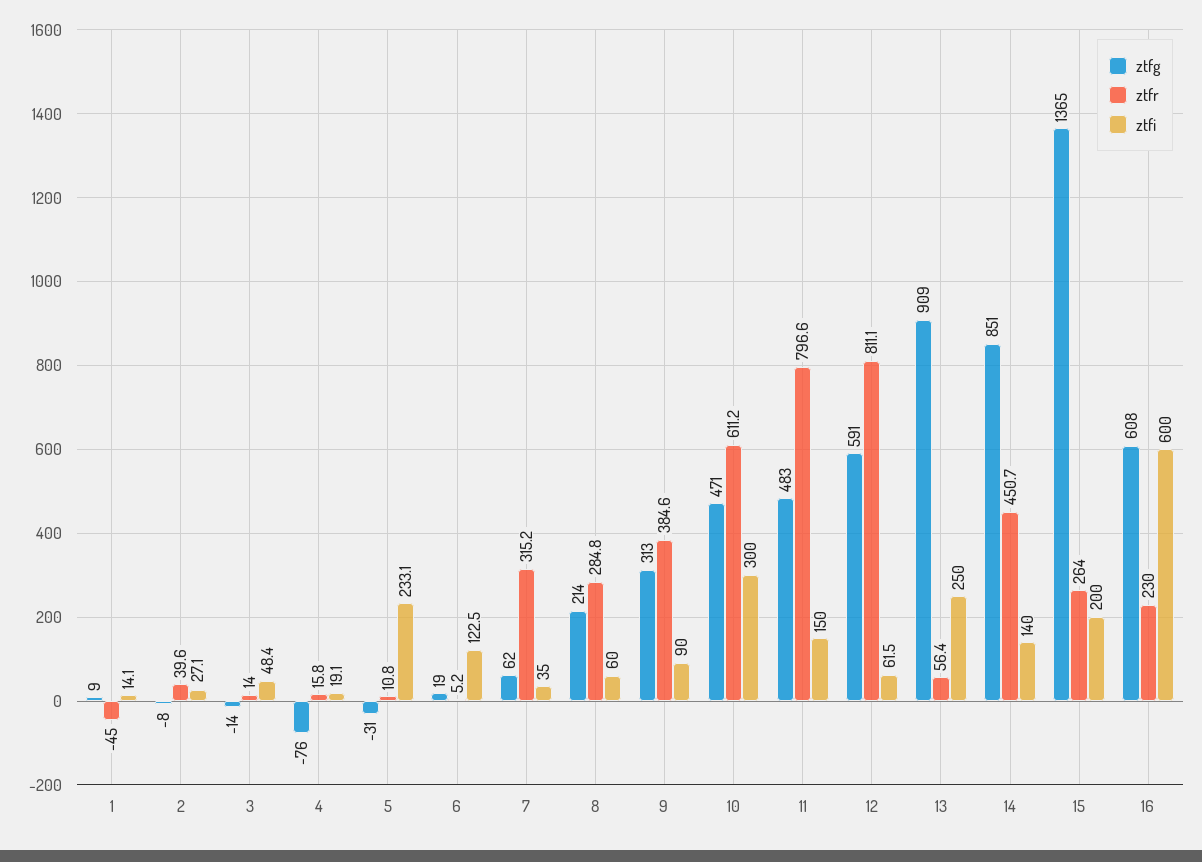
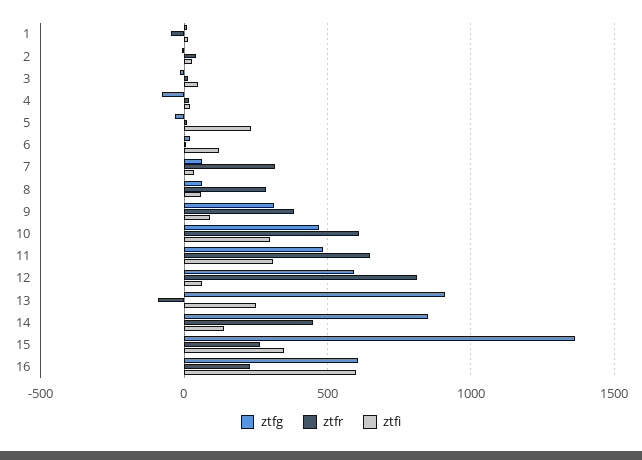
  {
    "ztfg": {
      "1": 9,
      "2": -8,
      "3": -14,
      "4": -76,
      "5": -31,
      "6": 19,
      "7": 62,
-     "8": 214,
+     "8": 50,
      "9": 313,
      "10": 471,
      "11": 483,
      "12": 591,
      "13": 909,
      "14": 851,
      "15": 1365,
      "16": 608
    },
    "ztfr": {
      "1": -45,
      "2": 39.6,
      "3": 14,
      "4": 15.8,
      "5": 10.8,
      "6": 5.2,
      "7": 315.2,
      "8": 284.8,
      "9": 384.6,
      "10": 611.2,
-     "11": 796.6,
+     "11": 650,
      "12": 811.1,
-     "13": 56.4,
+     "13": -100,
      "14": 450.7,
      "15": 264,
      "16": 230
    },
    "ztfi": {
      "1": 14.1,
      "2": 27.1,
      "3": 48.4,
      "4": 19.1,
      "5": 233.1,
      "6": 122.5,
      "7": 35,
      "8": 60,
      "9": 90,
      "10": 300,
-     "11": 150,
+     "11": 300,
      "12": 61.5,
      "13": 250,
      "14": 140,
-     "15": 200,
+     "15": 350,
      "16": 600
    }
  }

